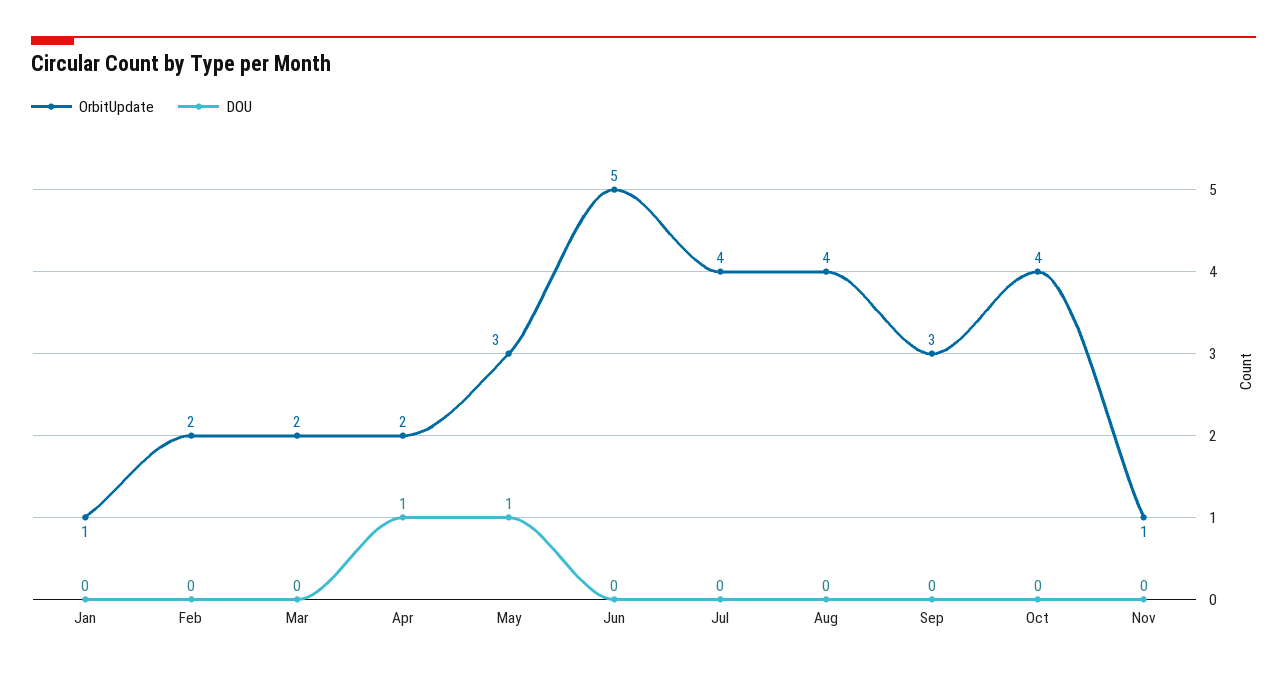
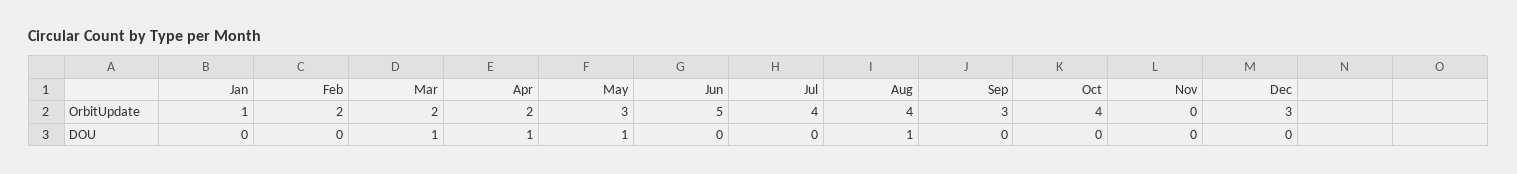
  {
    "OrbitUpdate": {
      "Jan": 1,
      "Feb": 2,
      "Mar": 2,
      "Apr": 2,
      "May": 3,
      "Jun": 5,
      "Jul": 4,
      "Aug": 4,
      "Sep": 3,
      "Oct": 4,
-     "Nov": 1
+     "Nov": 0,
+     "Dec": 3
    },
    "DOU": {
      "Jan": 0,
      "Feb": 0,
-     "Mar": 0,
+     "Mar": 1,
      "Apr": 1,
      "May": 1,
      "Jun": 0,
      "Jul": 0,
-     "Aug": 0,
+     "Aug": 1,
      "Sep": 0,
      "Oct": 0,
-     "Nov": 0
+     "Nov": 0,
+     "Dec": 0
    }
  }

